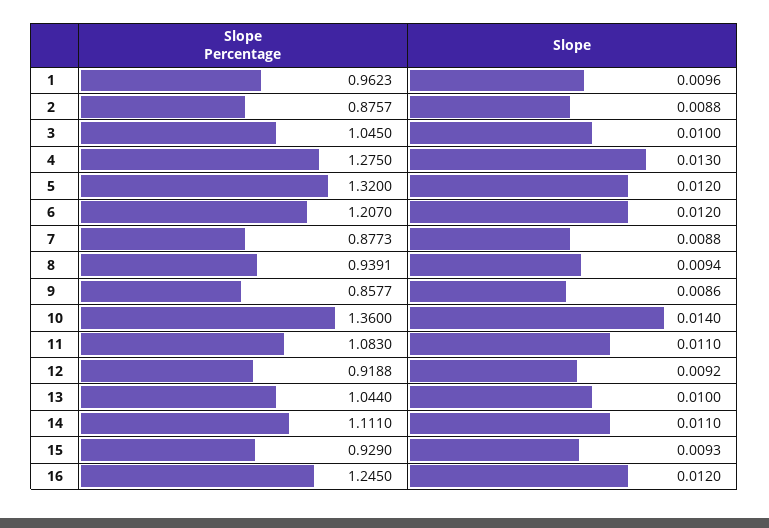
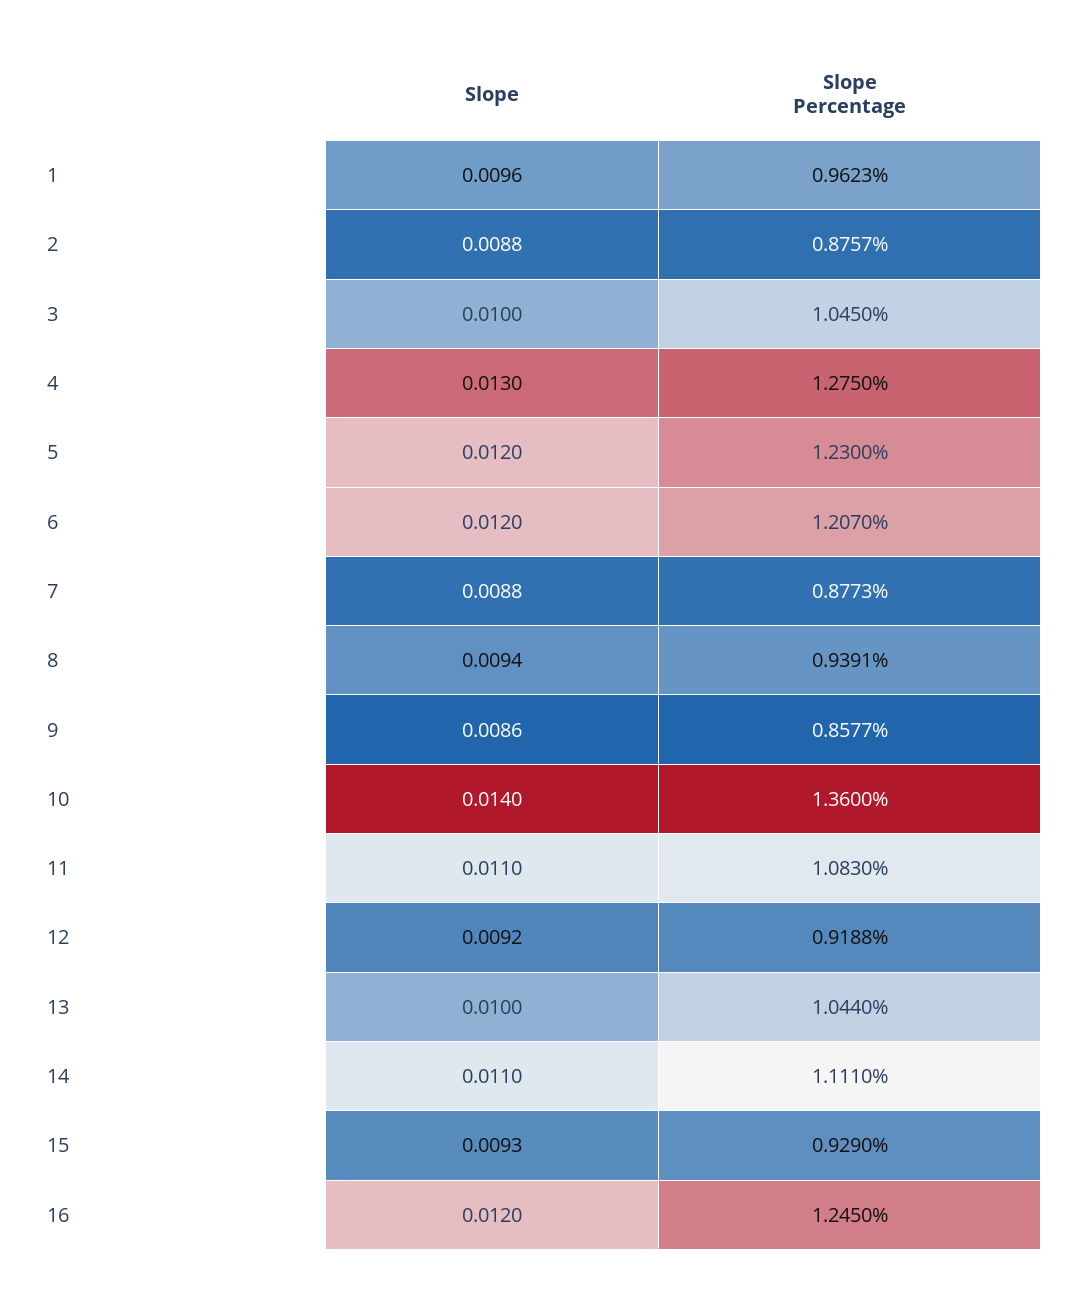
  {
    "Slope Percentage": {
      "1": 0.9623,
      "2": 0.8757,
      "3": 1.045,
      "4": 1.275,
-     "5": 1.32,
+     "5": 1.23,
      "6": 1.207,
      "7": 0.8773,
      "8": 0.9391,
      "9": 0.8577,
      "10": 1.36,
      "11": 1.083,
      "12": 0.9188,
      "13": 1.044,
      "14": 1.111,
      "15": 0.929,
      "16": 1.245
    },
    "Slope": {
      "1": 0.0096,
      "2": 0.0088,
      "3": 0.01,
      "4": 0.013,
      "5": 0.012,
      "6": 0.012,
      "7": 0.0088,
      "8": 0.0094,
      "9": 0.0086,
      "10": 0.014,
      "11": 0.011,
      "12": 0.0092,
      "13": 0.01,
      "14": 0.011,
      "15": 0.0093,
      "16": 0.012
    }
  }

